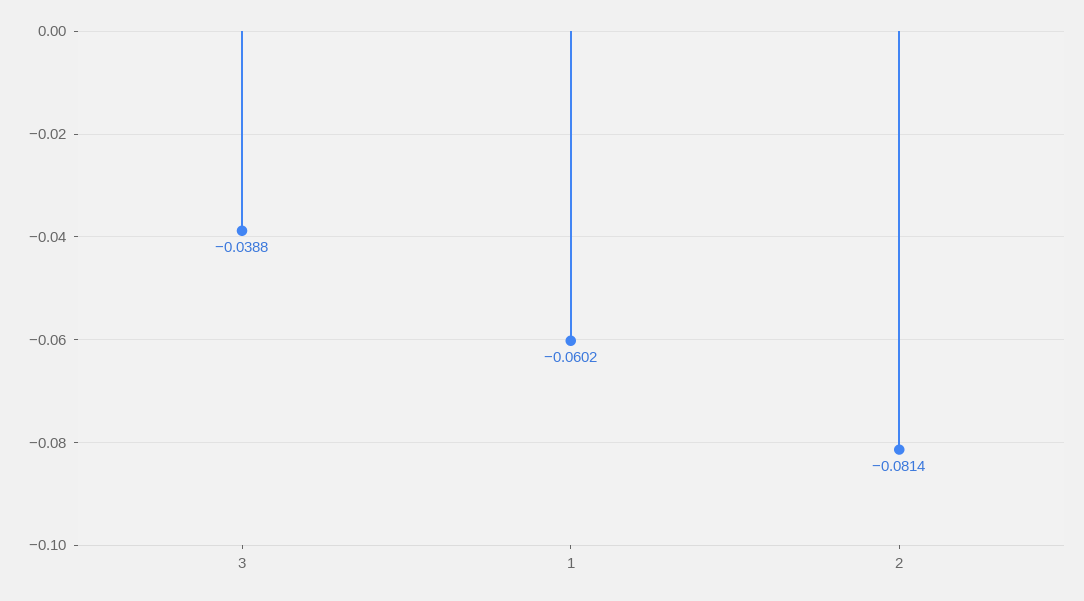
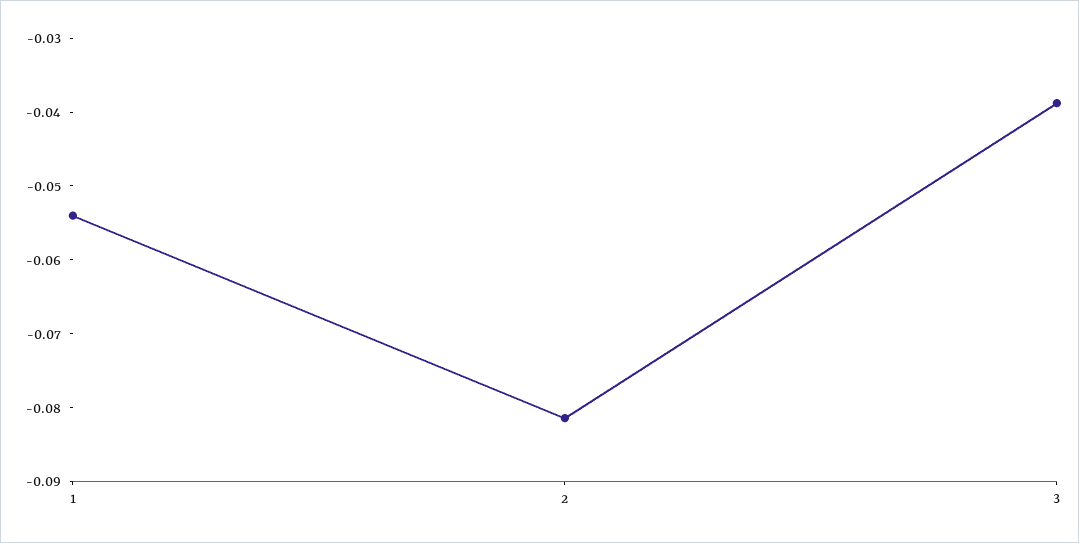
  {
    "3": -0.0388,
-   "1": -0.0602,
+   "1": -0.054,
    "2": -0.0814
  }

